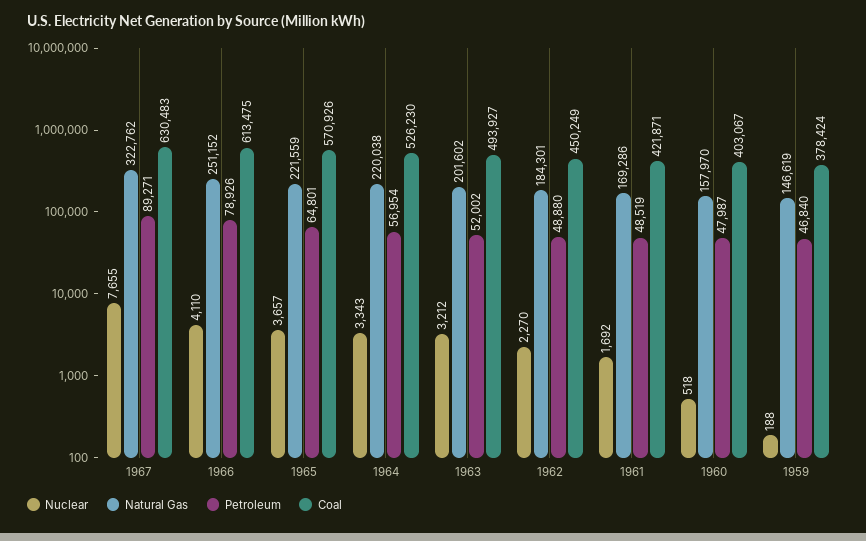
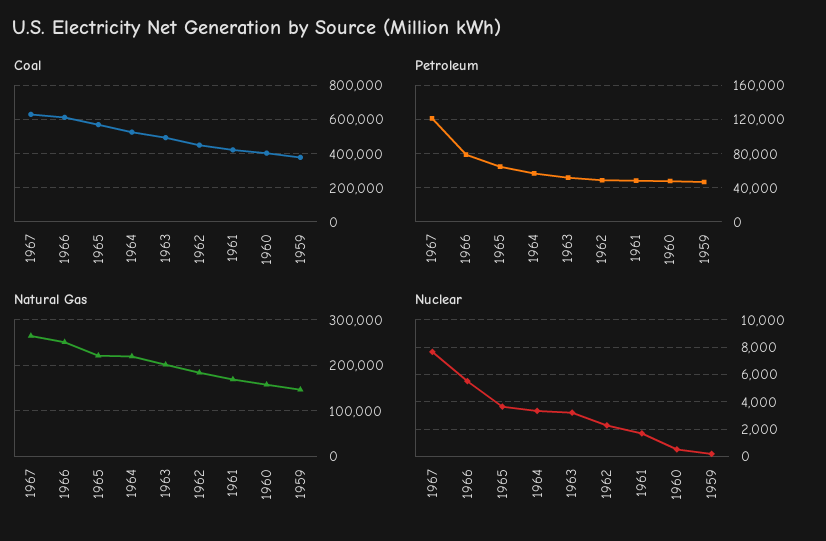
  {
    "Nuclear": {
      "1967": 7655,
-     "1966": 4110,
+     "1966": 5500,
      "1965": 3657,
      "1964": 3343,
      "1963": 3212,
      "1962": 2270,
      "1961": 1692,
      "1960": 518,
      "1959": 188
    },
    "Natural Gas": {
-     "1967": 322762,
+     "1967": 260000,
      "1966": 251152,
      "1965": 221559,
      "1964": 220038,
      "1963": 201602,
      "1962": 184301,
      "1961": 169286,
      "1960": 157970,
      "1959": 146619
    },
    "Petroleum": {
-     "1967": 89271,
+     "1967": 120000,
      "1966": 78926,
      "1965": 64801,
      "1964": 56954,
      "1963": 52002,
      "1962": 48880,
      "1961": 48519,
      "1960": 47987,
      "1959": 46840
    },
    "Coal": {
      "1967": 630483,
      "1966": 613475,
      "1965": 570926,
      "1964": 526230,
      "1963": 493927,
      "1962": 450249,
      "1961": 421871,
      "1960": 403067,
      "1959": 378424
    }
  }

